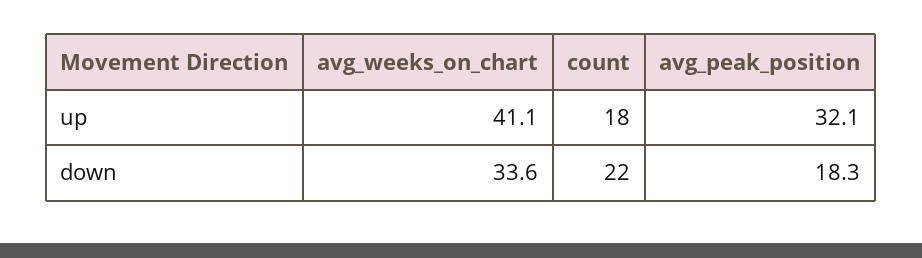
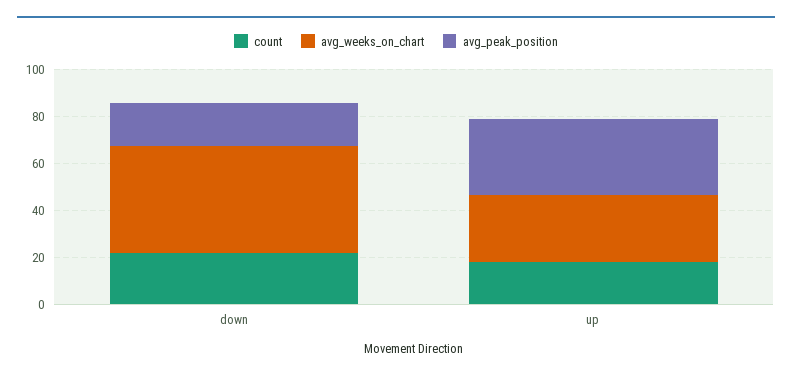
  {
    "avg_weeks_on_chart": {
-     "up": 41.1,
+     "up": 30,
-     "down": 33.6
+     "down": 45
    },
    "count": {
      "up": 18,
      "down": 22
    },
    "avg_peak_position": {
      "up": 32.1,
      "down": 18.3
    }
  }

